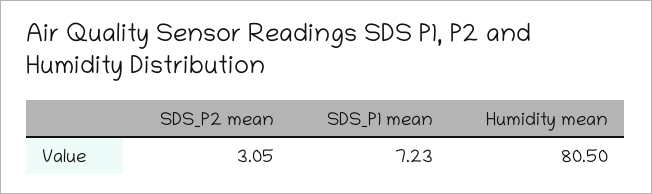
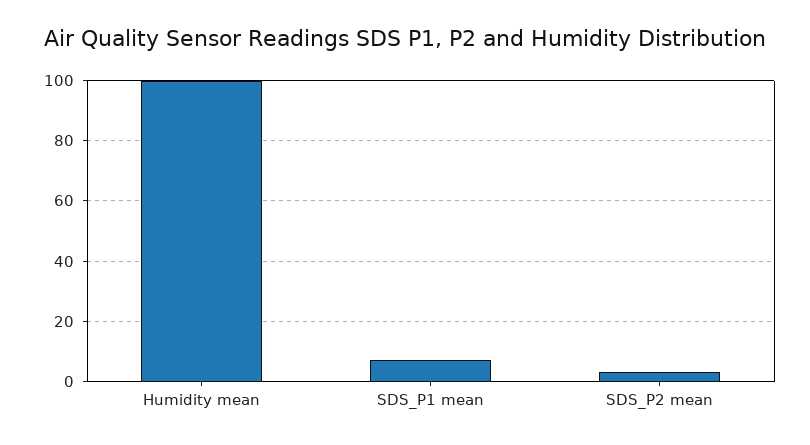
  {
    "SDS_P2 mean": 3.05,
    "SDS_P1 mean": 7.23,
-   "Humidity mean": 80.5
+   "Humidity mean": 100
  }

